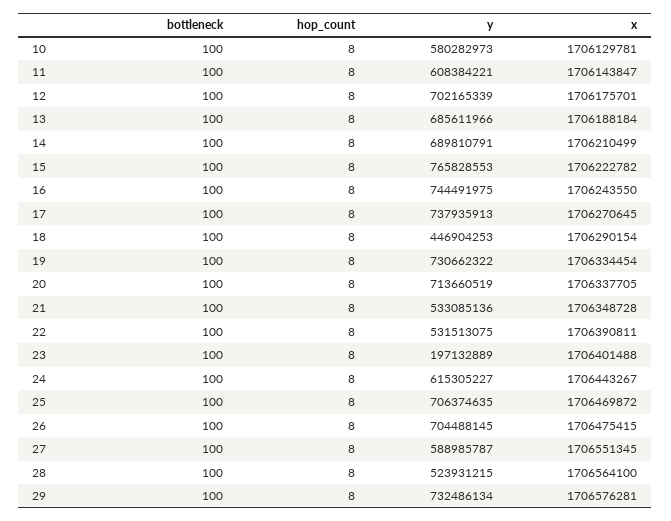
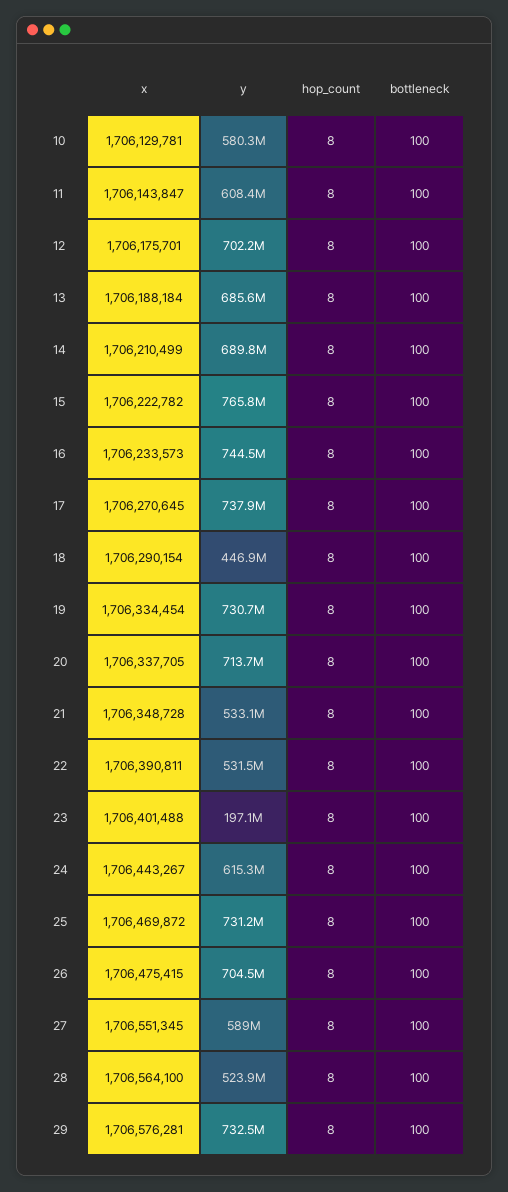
  {
    "bottleneck": {
      "10": 100,
      "11": 100,
      "12": 100,
      "13": 100,
      "14": 100,
      "15": 100,
      "16": 100,
      "17": 100,
      "18": 100,
      "19": 100,
      "20": 100,
      "21": 100,
      "22": 100,
      "23": 100,
      "24": 100,
      "25": 100,
      "26": 100,
      "27": 100,
      "28": 100,
      "29": 100
    },
    "hop_count": {
      "10": 8,
      "11": 8,
      "12": 8,
      "13": 8,
      "14": 8,
      "15": 8,
      "16": 8,
      "17": 8,
      "18": 8,
      "19": 8,
      "20": 8,
      "21": 8,
      "22": 8,
      "23": 8,
      "24": 8,
      "25": 8,
      "26": 8,
      "27": 8,
      "28": 8,
      "29": 8
    },
    "y": {
      "10": 580282973,
      "11": 608384221,
      "12": 702165339,
      "13": 685611966,
      "14": 689810791,
      "15": 765828553,
      "16": 744491975,
      "17": 737935913,
      "18": 446904253,
      "19": 730662322,
      "20": 713660519,
      "21": 533085136,
      "22": 531513075,
      "23": 197132889,
      "24": 615305227,
-     "25": 706374635,
+     "25": 731200000,
      "26": 704488145,
      "27": 588985787,
      "28": 523931215,
      "29": 732486134
    },
    "x": {
      "10": 1706129781,
      "11": 1706143847,
      "12": 1706175701,
      "13": 1706188184,
      "14": 1706210499,
      "15": 1706222782,
-     "16": 1706243550,
+     "16": 1706233573,
      "17": 1706270645,
      "18": 1706290154,
      "19": 1706334454,
      "20": 1706337705,
      "21": 1706348728,
      "22": 1706390811,
      "23": 1706401488,
      "24": 1706443267,
      "25": 1706469872,
      "26": 1706475415,
      "27": 1706551345,
      "28": 1706564100,
      "29": 1706576281
    }
  }

